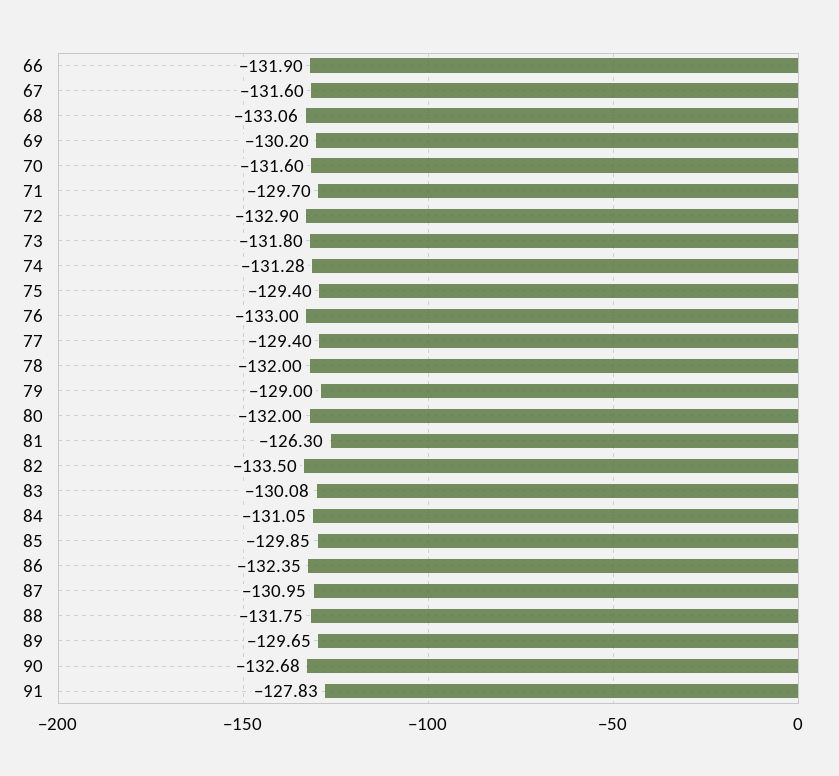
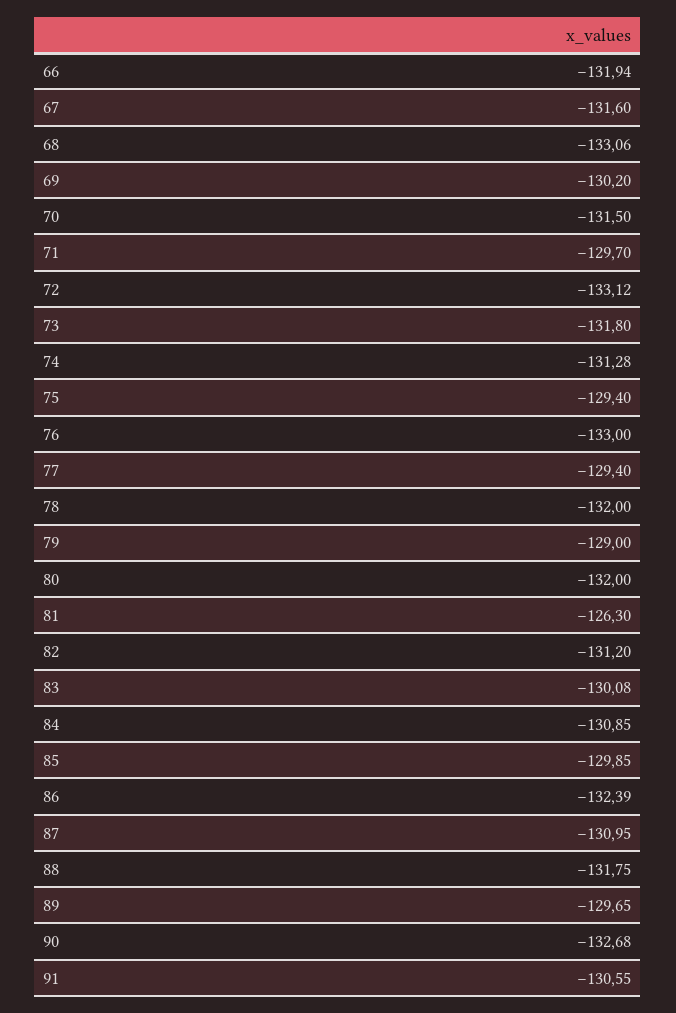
  {
-   "66": -131.9,
+   "66": -131.94,
    "67": -131.6,
    "68": -133.06,
    "69": -130.2,
-   "70": -131.6,
+   "70": -131.5,
    "71": -129.7,
-   "72": -132.9,
+   "72": -133.12,
    "73": -131.8,
    "74": -131.28,
    "75": -129.4,
    "76": -133,
    "77": -129.4,
    "78": -132,
    "79": -129,
    "80": -132,
    "81": -126.3,
-   "82": -133.5,
+   "82": -131.2,
    "83": -130.08,
-   "84": -131.05,
+   "84": -130.85,
    "85": -129.85,
-   "86": -132.35,
+   "86": -132.39,
    "87": -130.95,
    "88": -131.75,
    "89": -129.65,
    "90": -132.68,
-   "91": -127.83
+   "91": -130.55
  }

